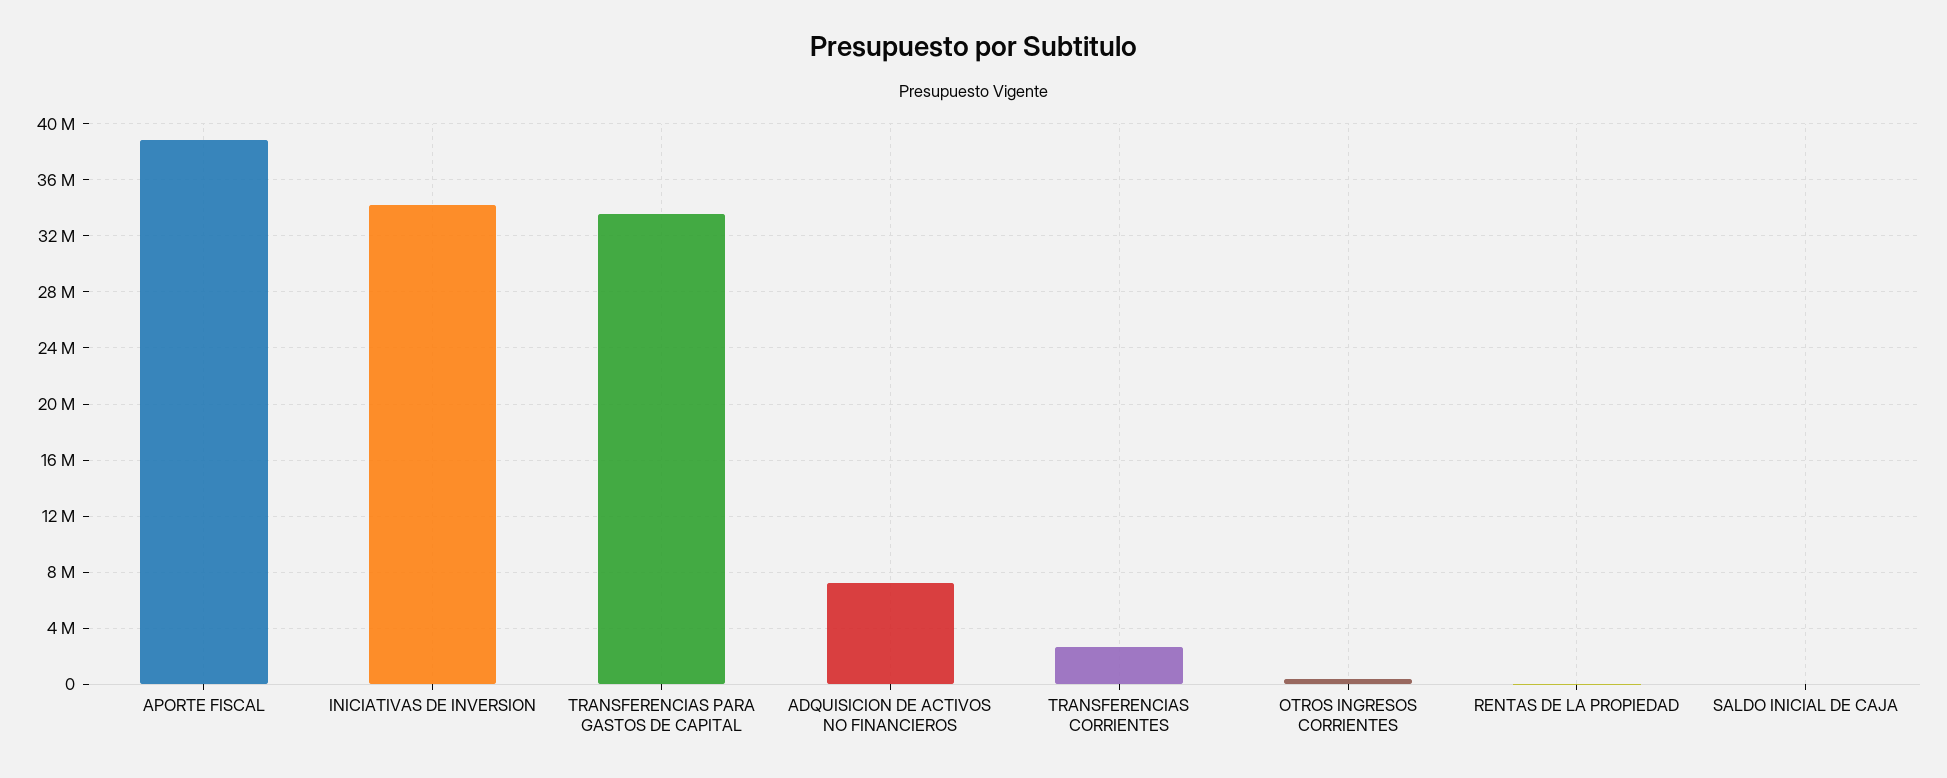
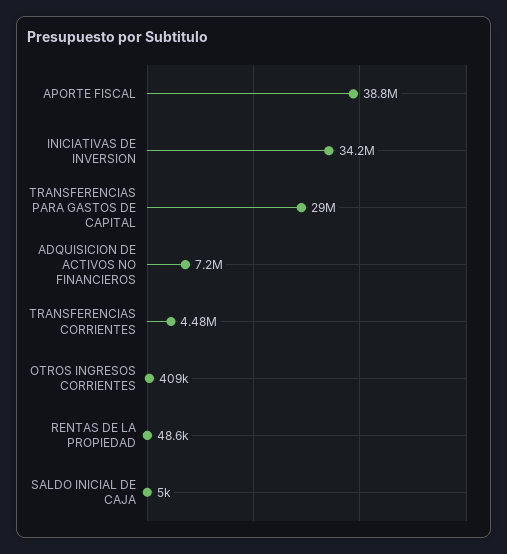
  {
    "APORTE FISCAL": 38800000,
    "INICIATIVAS DE INVERSION": 34200000,
-   "TRANSFERENCIAS PARA GASTOS DE CAPITAL": 33500000,
+   "TRANSFERENCIAS PARA GASTOS DE CAPITAL": 29000000,
    "ADQUISICION DE ACTIVOS NO FINANCIEROS": 7200000,
-   "TRANSFERENCIAS CORRIENTES": 2500000,
+   "TRANSFERENCIAS CORRIENTES": 4480000,
    "OTROS INGRESOS CORRIENTES": 409000,
    "RENTAS DE LA PROPIEDAD": 48600,
    "SALDO INICIAL DE CAJA": 5000
  }

